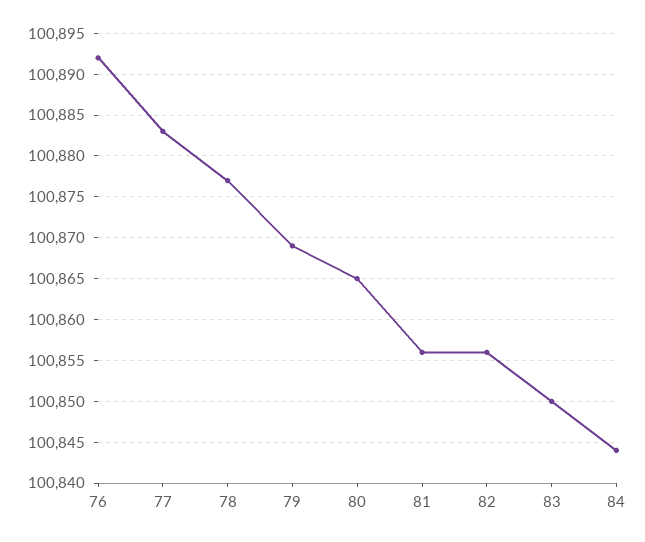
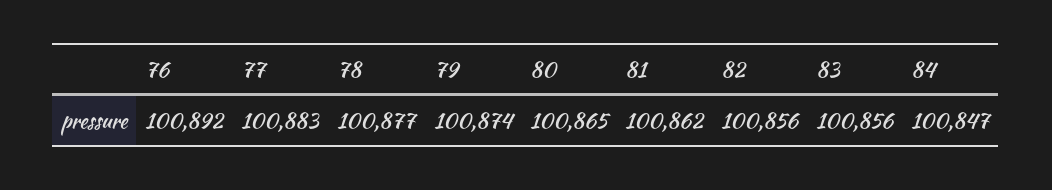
  {
    "76": 100892,
    "77": 100883,
    "78": 100877,
-   "79": 100869,
+   "79": 100874,
    "80": 100865,
-   "81": 100856,
+   "81": 100862,
    "82": 100856,
-   "83": 100850,
+   "83": 100856,
-   "84": 100844
+   "84": 100847
  }

